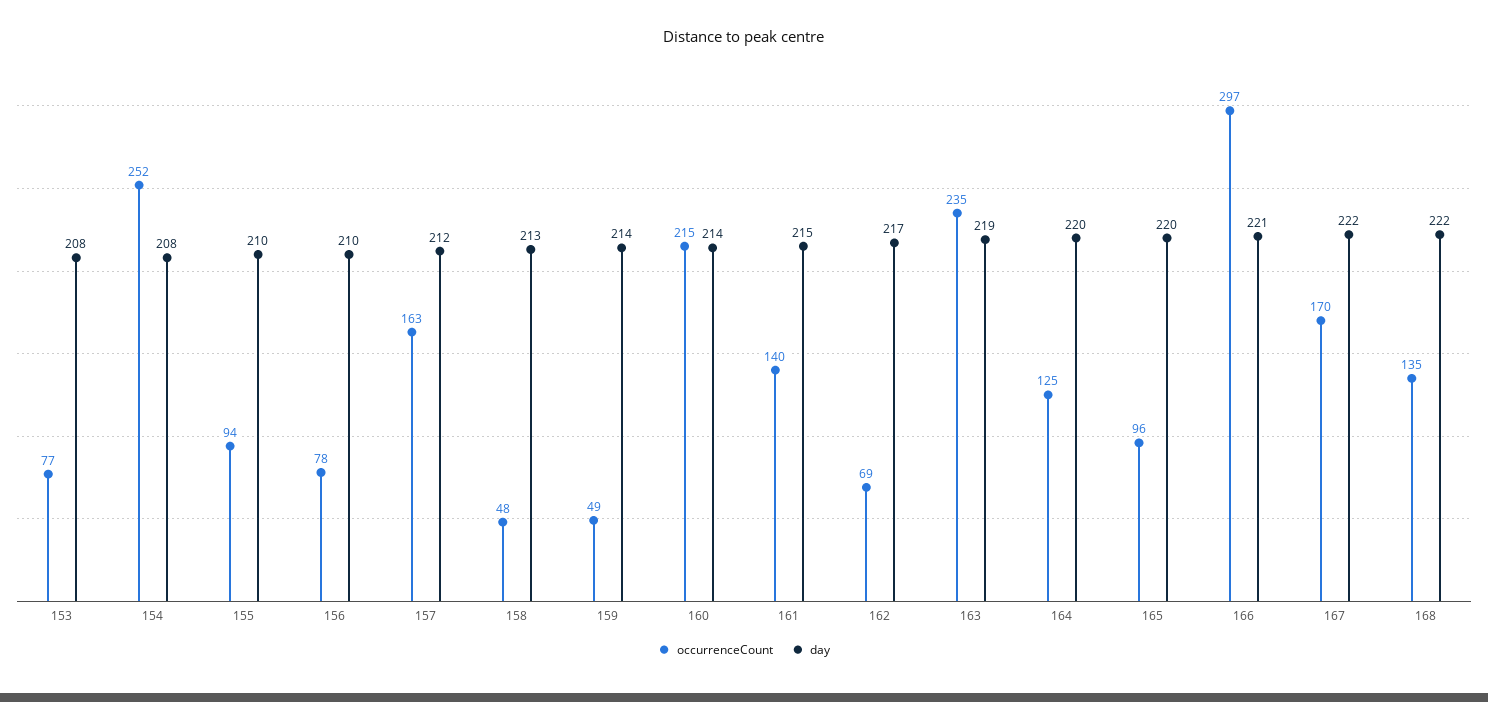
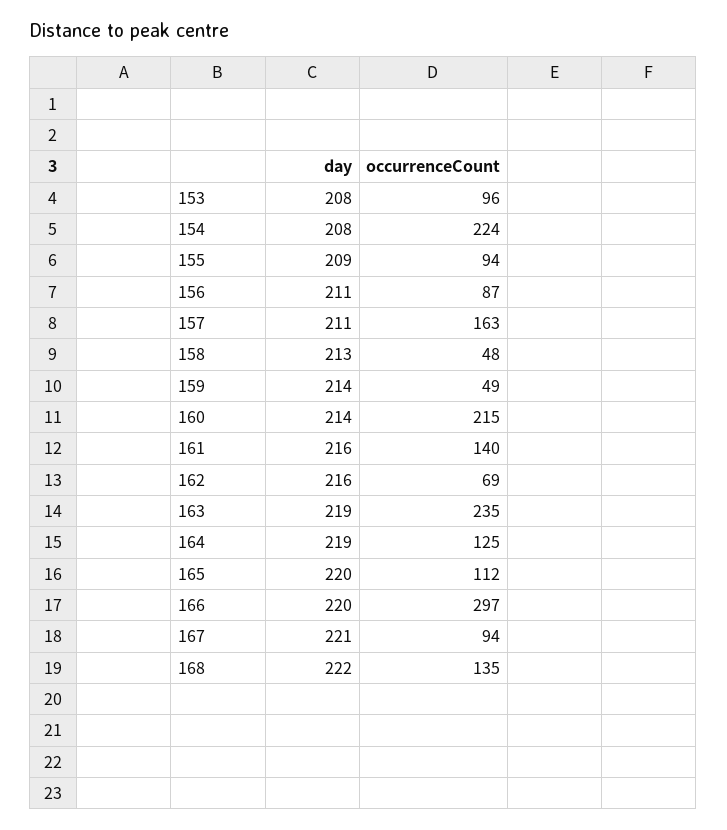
  {
    "occurrenceCount": {
-     "153": 77,
+     "153": 96,
-     "154": 252,
+     "154": 224,
      "155": 94,
-     "156": 78,
+     "156": 87,
      "157": 163,
      "158": 48,
      "159": 49,
      "160": 215,
      "161": 140,
      "162": 69,
      "163": 235,
      "164": 125,
-     "165": 96,
+     "165": 112,
      "166": 297,
-     "167": 170,
+     "167": 94,
      "168": 135
    },
    "day": {
      "153": 208,
      "154": 208,
-     "155": 210,
+     "155": 209,
-     "156": 210,
+     "156": 211,
-     "157": 212,
+     "157": 211,
      "158": 213,
      "159": 214,
      "160": 214,
-     "161": 215,
+     "161": 216,
-     "162": 217,
+     "162": 216,
      "163": 219,
-     "164": 220,
+     "164": 219,
      "165": 220,
-     "166": 221,
+     "166": 220,
-     "167": 222,
+     "167": 221,
      "168": 222
    }
  }

